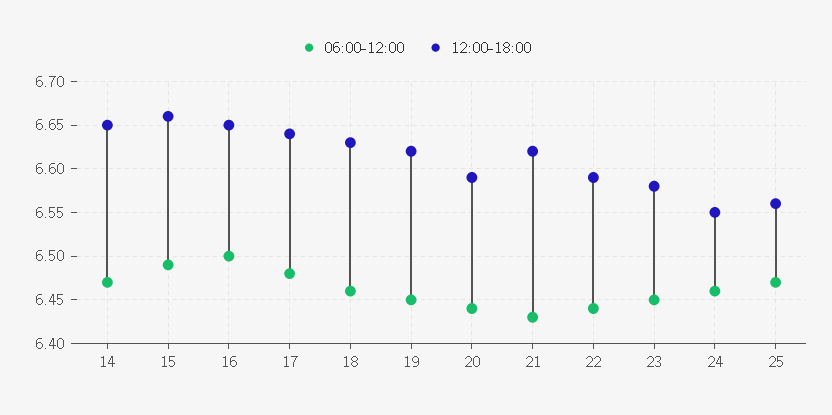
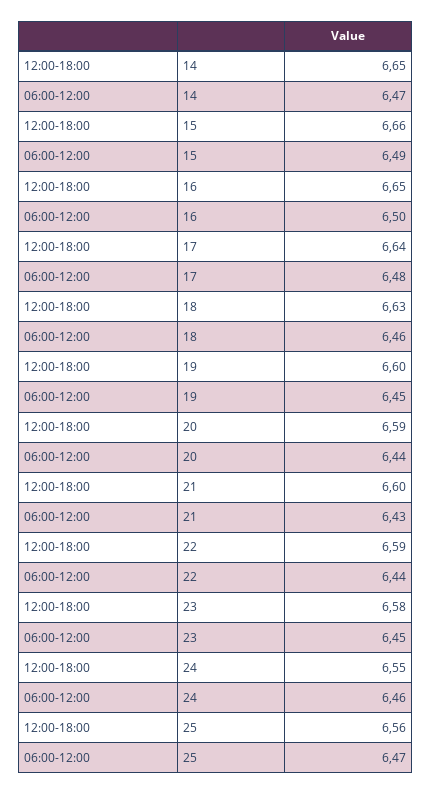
  {
    "06:00-12:00": {
      "14": 6.47,
      "15": 6.49,
      "16": 6.5,
      "17": 6.48,
      "18": 6.46,
      "19": 6.45,
      "20": 6.44,
      "21": 6.43,
      "22": 6.44,
      "23": 6.45,
      "24": 6.46,
      "25": 6.47
    },
    "12:00-18:00": {
      "14": 6.65,
      "15": 6.66,
      "16": 6.65,
      "17": 6.64,
      "18": 6.63,
-     "19": 6.62,
+     "19": 6.6,
      "20": 6.59,
-     "21": 6.62,
+     "21": 6.6,
      "22": 6.59,
      "23": 6.58,
      "24": 6.55,
      "25": 6.56
    }
  }

